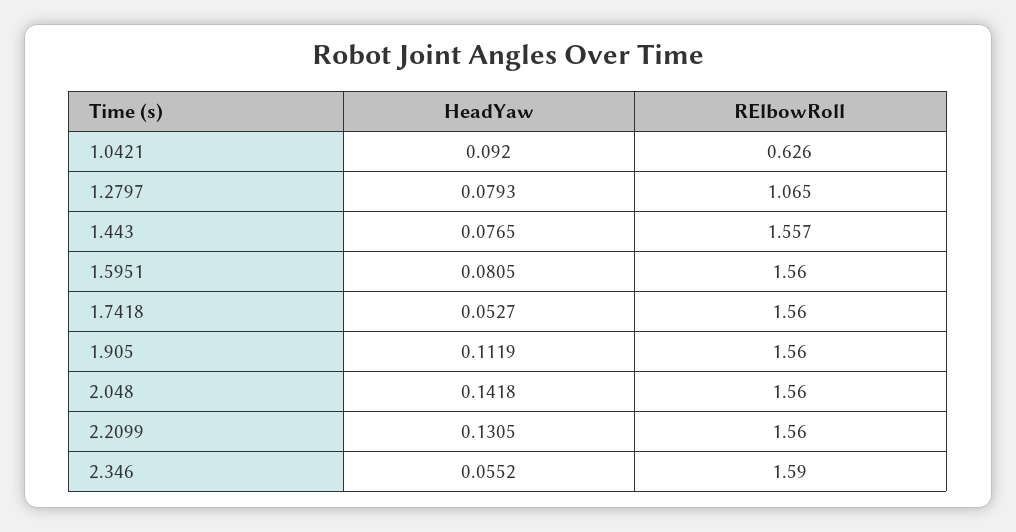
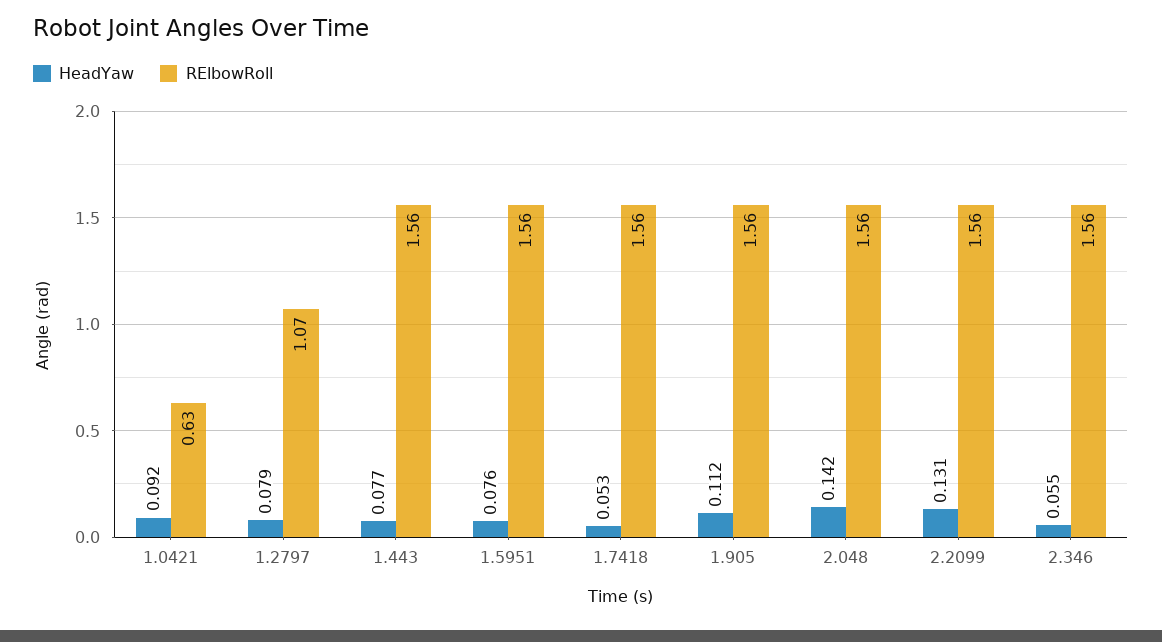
  {
    "HeadYaw": {
      "1.0421": 0.092,
      "1.2797": 0.0793,
      "1.443": 0.0765,
-     "1.5951": 0.0805,
+     "1.5951": 0.076,
      "1.7418": 0.0527,
      "1.905": 0.1119,
      "2.048": 0.1418,
      "2.2099": 0.1305,
      "2.346": 0.0552
    },
    "RElbowRoll": {
      "1.0421": 0.626,
      "1.2797": 1.065,
      "1.443": 1.557,
      "1.5951": 1.56,
      "1.7418": 1.56,
      "1.905": 1.56,
      "2.048": 1.56,
      "2.2099": 1.56,
-     "2.346": 1.59
+     "2.346": 1.56
    }
  }

